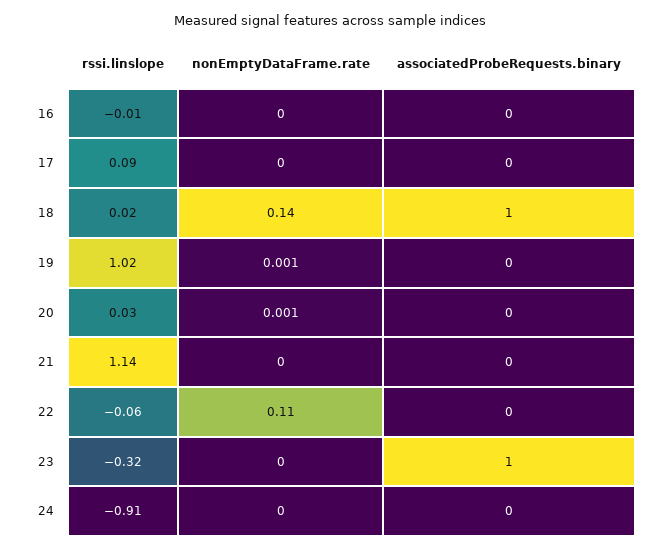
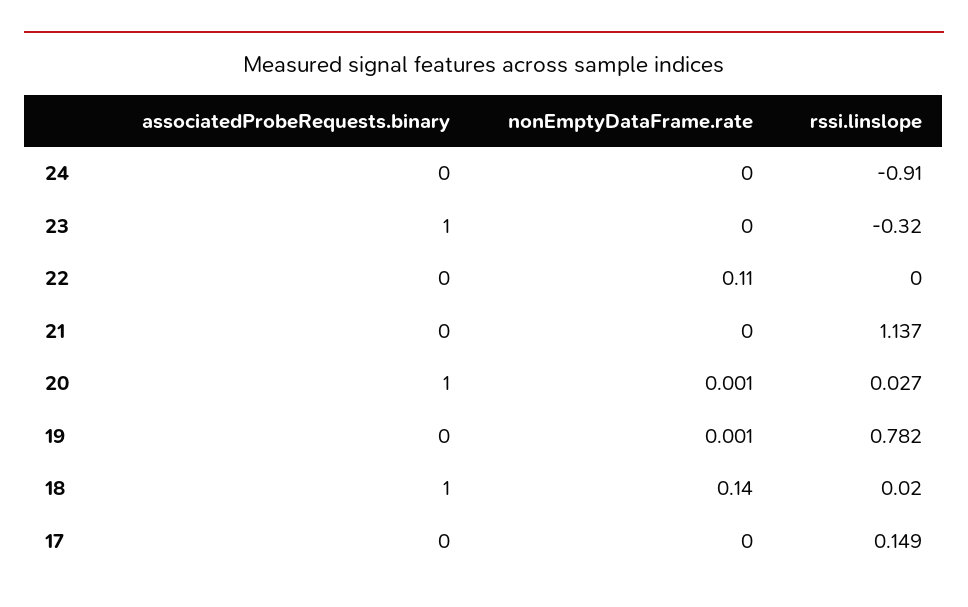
  {
    "rssi.linslope": {
-     "16": -0.01,
-     "17": 0.09,
+     "17": 0.149,
      "18": 0.02,
-     "19": 1.02,
+     "19": 0.782,
      "20": 0.027,
      "21": 1.137,
-     "22": -0.06,
+     "22": 0,
      "23": -0.32,
      "24": -0.91
    },
    "nonEmptyDataFrame.rate": {
-     "16": 0,
      "17": 0,
      "18": 0.14,
      "19": 0.001,
      "20": 0.001,
      "21": 0,
      "22": 0.11,
      "23": 0,
      "24": 0
    },
    "associatedProbeRequests.binary": {
-     "16": 0,
      "17": 0,
      "18": 1,
      "19": 0,
-     "20": 0,
+     "20": 1,
      "21": 0,
      "22": 0,
      "23": 1,
      "24": 0
    }
  }

